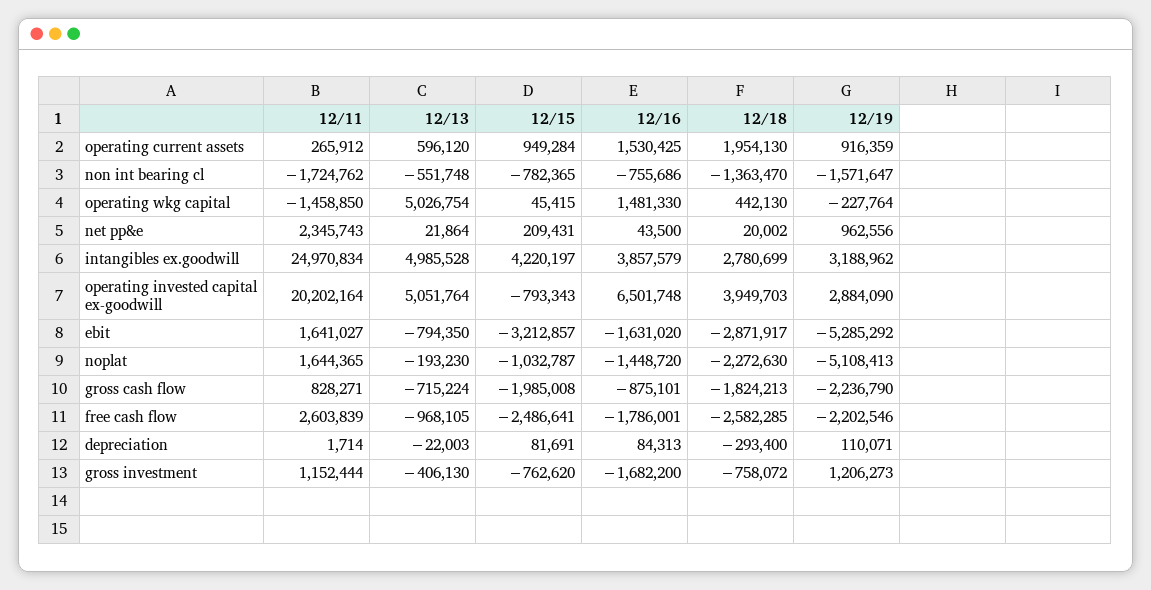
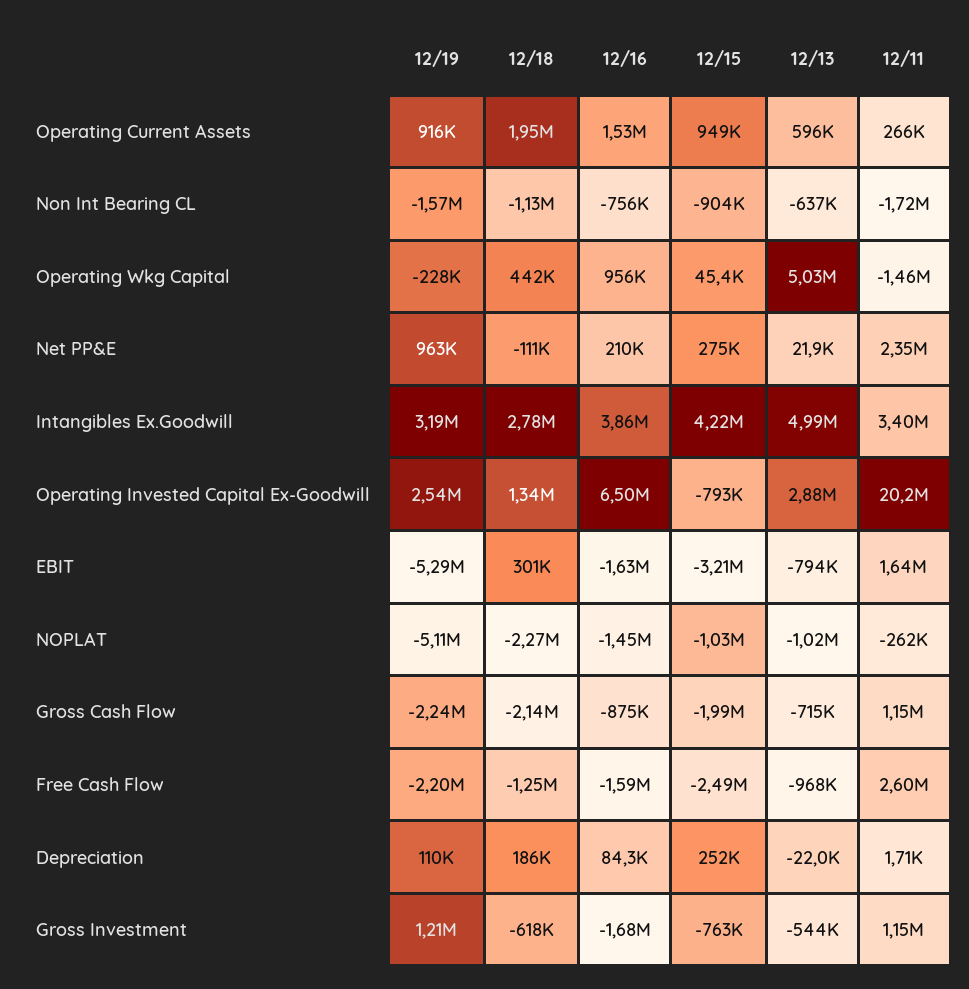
  {
    "12/11": {
      "operating current assets": 265912,
      "non int bearing cl": -1724762,
      "operating wkg capital": -1458850,
      "net pp&e": 2345743,
-     "intangibles ex.goodwill": 24970834,
+     "intangibles ex.goodwill": 3400000,
      "operating invested capital ex-goodwill": 20202164,
      "ebit": 1641027,
-     "noplat": 1644365,
+     "noplat": -262000,
-     "gross cash flow": 828271,
+     "gross cash flow": 1150000,
      "free cash flow": 2603839,
      "depreciation": 1714,
      "gross investment": 1152444
    },
    "12/13": {
      "operating current assets": 596120,
-     "non int bearing cl": -551748,
+     "non int bearing cl": -637000,
      "operating wkg capital": 5026754,
      "net pp&e": 21864,
      "intangibles ex.goodwill": 4985528,
-     "operating invested capital ex-goodwill": 5051764,
+     "operating invested capital ex-goodwill": 2880000,
      "ebit": -794350,
-     "noplat": -193230,
+     "noplat": -1020000,
      "gross cash flow": -715224,
      "free cash flow": -968105,
      "depreciation": -22003,
-     "gross investment": -406130
+     "gross investment": -544000
    },
    "12/15": {
      "operating current assets": 949284,
-     "non int bearing cl": -782365,
+     "non int bearing cl": -904000,
      "operating wkg capital": 45415,
-     "net pp&e": 209431,
+     "net pp&e": 275000,
      "intangibles ex.goodwill": 4220197,
      "operating invested capital ex-goodwill": -793343,
      "ebit": -3212857,
      "noplat": -1032787,
      "gross cash flow": -1985008,
      "free cash flow": -2486641,
-     "depreciation": 81691,
+     "depreciation": 252000,
      "gross investment": -762620
    },
    "12/16": {
      "operating current assets": 1530425,
      "non int bearing cl": -755686,
-     "operating wkg capital": 1481330,
+     "operating wkg capital": 956000,
-     "net pp&e": 43500,
+     "net pp&e": 210000,
      "intangibles ex.goodwill": 3857579,
      "operating invested capital ex-goodwill": 6501748,
      "ebit": -1631020,
      "noplat": -1448720,
      "gross cash flow": -875101,
-     "free cash flow": -1786001,
+     "free cash flow": -1590000,
      "depreciation": 84313,
      "gross investment": -1682200
    },
    "12/18": {
      "operating current assets": 1954130,
-     "non int bearing cl": -1363470,
+     "non int bearing cl": -1130000,
      "operating wkg capital": 442130,
-     "net pp&e": 20002,
+     "net pp&e": -111000,
      "intangibles ex.goodwill": 2780699,
-     "operating invested capital ex-goodwill": 3949703,
+     "operating invested capital ex-goodwill": 1340000,
-     "ebit": -2871917,
+     "ebit": 301000,
      "noplat": -2272630,
-     "gross cash flow": -1824213,
+     "gross cash flow": -2140000,
-     "free cash flow": -2582285,
+     "free cash flow": -1250000,
-     "depreciation": -293400,
+     "depreciation": 186000,
-     "gross investment": -758072
+     "gross investment": -618000
    },
    "12/19": {
      "operating current assets": 916359,
      "non int bearing cl": -1571647,
      "operating wkg capital": -227764,
      "net pp&e": 962556,
      "intangibles ex.goodwill": 3188962,
-     "operating invested capital ex-goodwill": 2884090,
+     "operating invested capital ex-goodwill": 2540000,
      "ebit": -5285292,
      "noplat": -5108413,
      "gross cash flow": -2236790,
      "free cash flow": -2202546,
      "depreciation": 110071,
      "gross investment": 1206273
    }
  }

